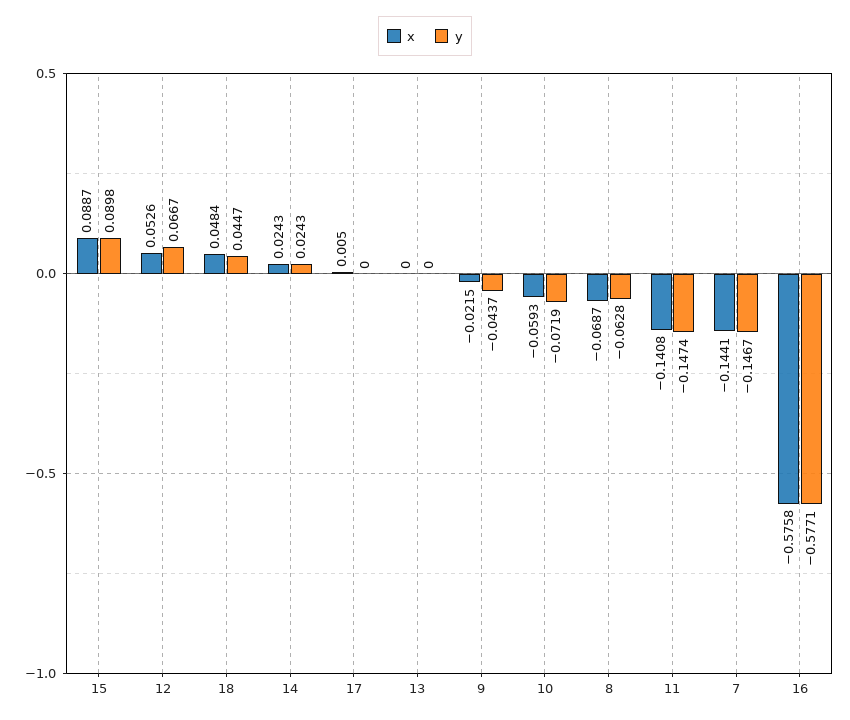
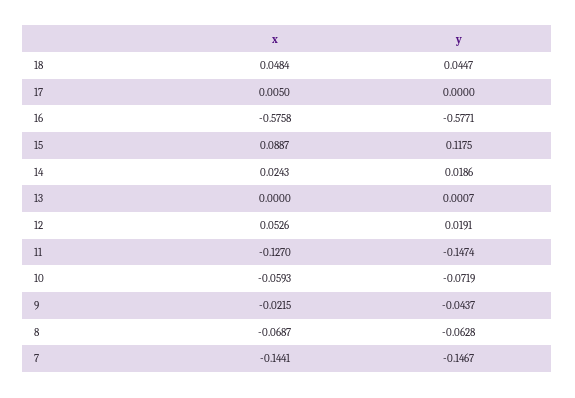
  {
    "x": {
      "15": 0.0887,
      "12": 0.0526,
      "18": 0.0484,
      "14": 0.0243,
      "17": 0.005,
      "13": 0,
      "9": -0.0215,
      "10": -0.0593,
      "8": -0.0687,
-     "11": -0.1408,
+     "11": -0.127,
      "7": -0.1441,
      "16": -0.5758
    },
    "y": {
-     "15": 0.0898,
+     "15": 0.1175,
-     "12": 0.0667,
+     "12": 0.0191,
      "18": 0.0447,
-     "14": 0.0243,
+     "14": 0.0186,
      "17": 0,
-     "13": 0,
+     "13": 0.0007,
      "9": -0.0437,
      "10": -0.0719,
      "8": -0.0628,
      "11": -0.1474,
      "7": -0.1467,
      "16": -0.5771
    }
  }

